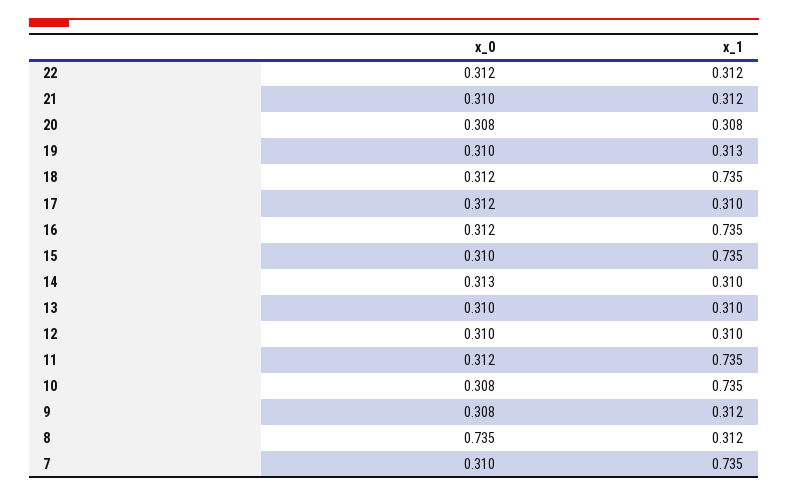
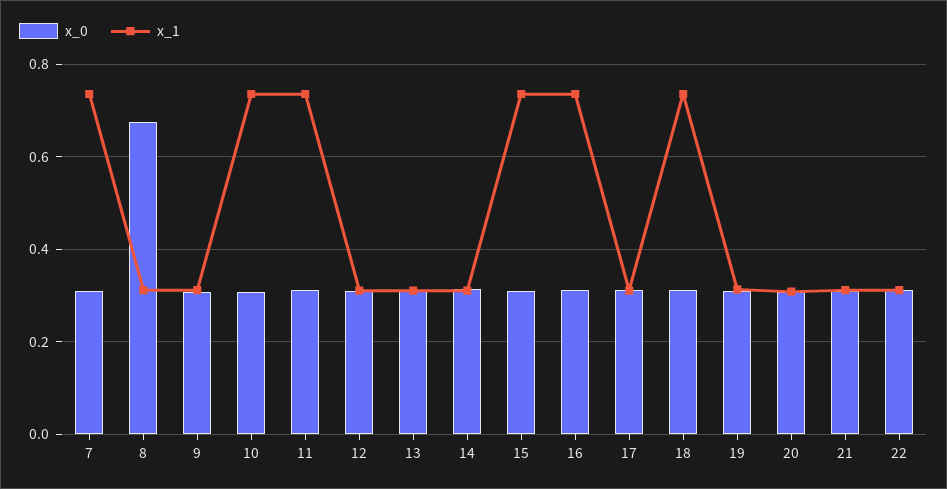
  {
    "x_0": {
      "22": 0.312,
      "21": 0.31,
      "20": 0.308,
      "19": 0.31,
      "18": 0.312,
      "17": 0.312,
      "16": 0.312,
      "15": 0.31,
      "14": 0.313,
      "13": 0.31,
      "12": 0.31,
      "11": 0.312,
      "10": 0.308,
      "9": 0.308,
-     "8": 0.735,
+     "8": 0.68,
      "7": 0.31
    },
    "x_1": {
      "22": 0.312,
      "21": 0.312,
      "20": 0.308,
      "19": 0.313,
      "18": 0.735,
      "17": 0.31,
      "16": 0.735,
      "15": 0.735,
      "14": 0.31,
      "13": 0.31,
      "12": 0.31,
      "11": 0.735,
      "10": 0.735,
      "9": 0.312,
      "8": 0.312,
      "7": 0.735
    }
  }

